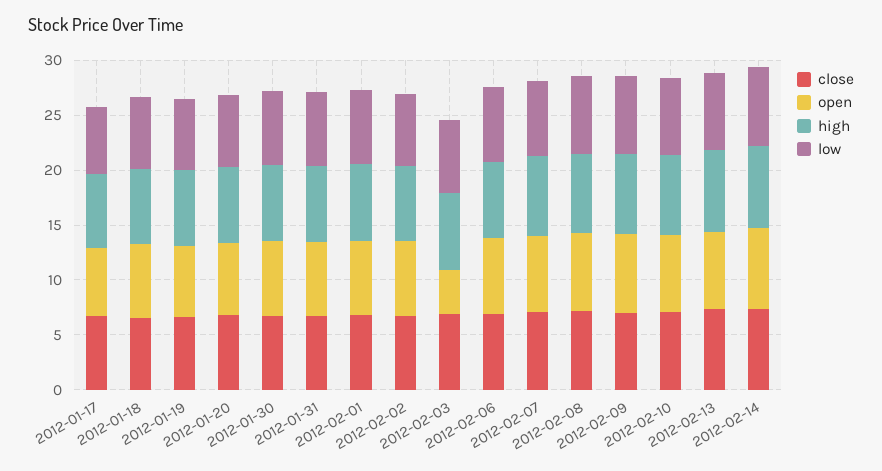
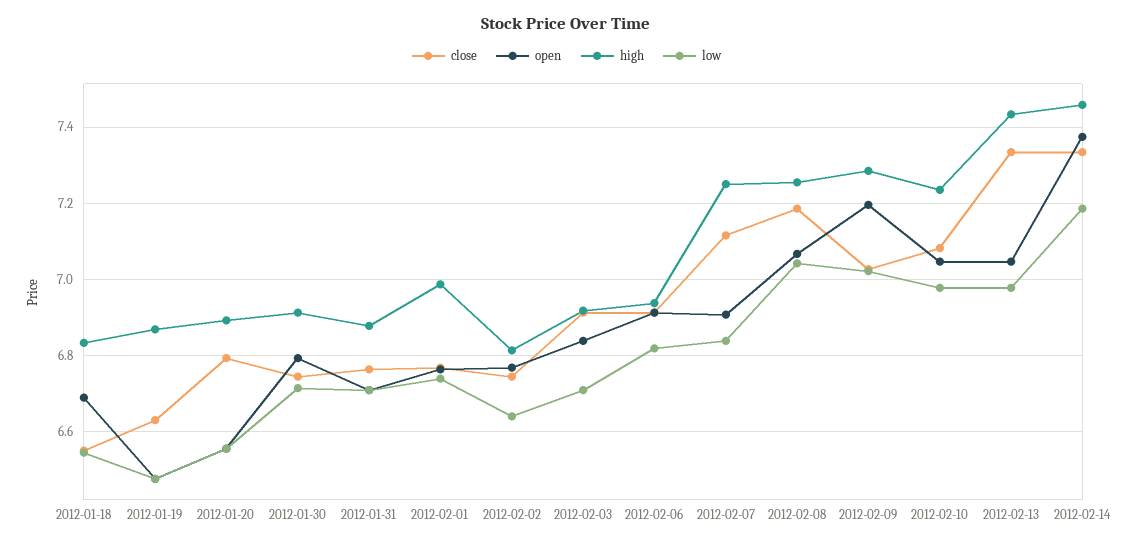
  {
    "close": {
-     "2012-01-17": 7,
      "2012-01-18": 6.56,
      "2012-01-19": 6.64,
      "2012-01-20": 6.8,
      "2012-01-30": 6.74,
      "2012-01-31": 6.76,
      "2012-02-01": 6.76,
      "2012-02-02": 6.74,
      "2012-02-03": 6.92,
      "2012-02-06": 6.92,
      "2012-02-07": 7.12,
      "2012-02-08": 7.18,
      "2012-02-09": 7.02,
      "2012-02-10": 7.08,
      "2012-02-13": 7.34,
      "2012-02-14": 7.34
    },
    "open": {
-     "2012-01-17": 6,
      "2012-01-18": 6.7,
      "2012-01-19": 6.48,
      "2012-01-20": 6.56,
      "2012-01-30": 6.8,
      "2012-01-31": 6.72,
      "2012-02-01": 6.76,
      "2012-02-02": 6.76,
-     "2012-02-03": 4,
+     "2012-02-03": 6.84,
      "2012-02-06": 6.92,
      "2012-02-07": 6.9,
      "2012-02-08": 7.06,
      "2012-02-09": 7.2,
      "2012-02-10": 7.04,
      "2012-02-13": 7.04,
      "2012-02-14": 7.38
    },
    "high": {
-     "2012-01-17": 7,
      "2012-01-18": 6.84,
      "2012-01-19": 6.86,
      "2012-01-20": 6.9,
      "2012-01-30": 6.92,
      "2012-01-31": 6.88,
      "2012-02-01": 6.98,
      "2012-02-02": 6.82,
      "2012-02-03": 6.92,
      "2012-02-06": 6.94,
      "2012-02-07": 7.26,
      "2012-02-08": 7.26,
      "2012-02-09": 7.28,
      "2012-02-10": 7.24,
      "2012-02-13": 7.44,
      "2012-02-14": 7.46
    },
    "low": {
-     "2012-01-17": 6,
      "2012-01-18": 6.54,
      "2012-01-19": 6.48,
      "2012-01-20": 6.56,
      "2012-01-30": 6.72,
      "2012-01-31": 6.72,
      "2012-02-01": 6.74,
      "2012-02-02": 6.64,
      "2012-02-03": 6.72,
      "2012-02-06": 6.82,
      "2012-02-07": 6.84,
      "2012-02-08": 7.04,
      "2012-02-09": 7.02,
      "2012-02-10": 6.98,
      "2012-02-13": 6.98,
      "2012-02-14": 7.18
    }
  }

